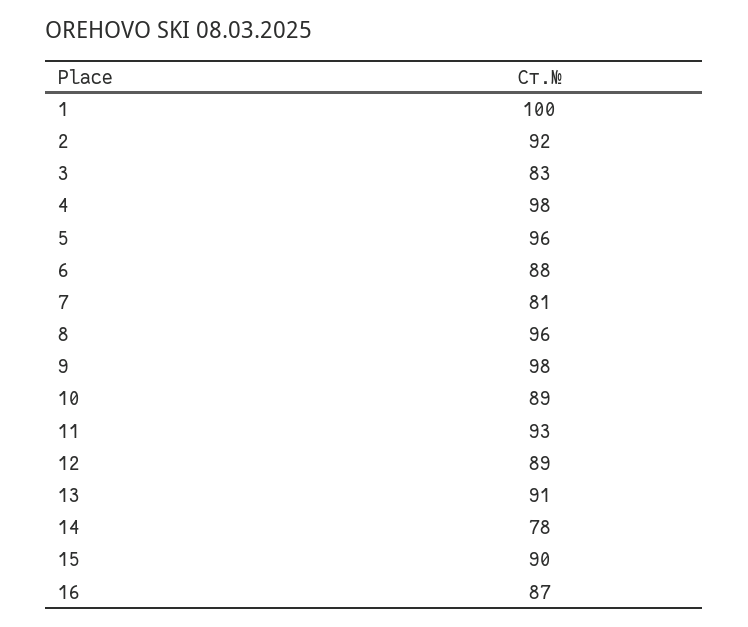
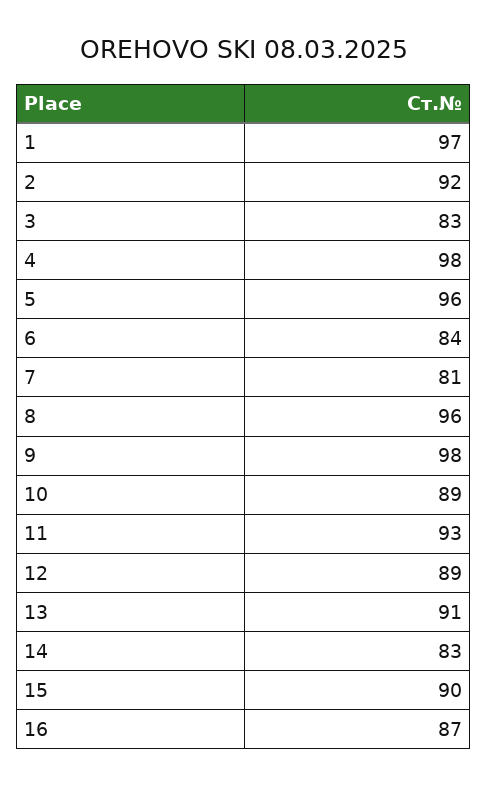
  {
-   "1": 100,
+   "1": 97,
    "2": 92,
    "3": 83,
    "4": 98,
    "5": 96,
-   "6": 88,
+   "6": 84,
    "7": 81,
    "8": 96,
    "9": 98,
    "10": 89,
    "11": 93,
    "12": 89,
    "13": 91,
-   "14": 78,
+   "14": 83,
    "15": 90,
    "16": 87
  }

